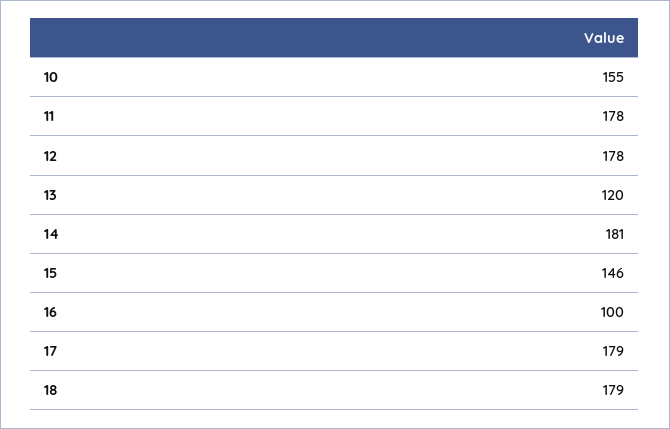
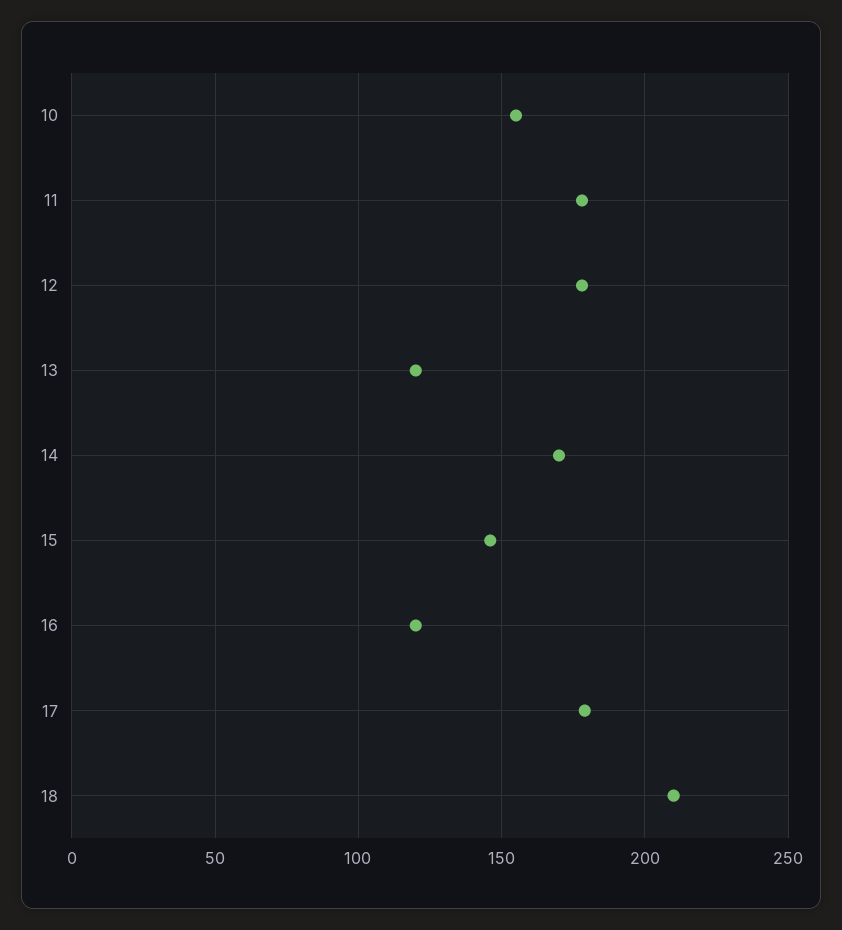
  {
    "10": 155,
    "11": 178,
    "12": 178,
    "13": 120,
-   "14": 181,
+   "14": 170,
    "15": 146,
-   "16": 100,
+   "16": 120,
    "17": 179,
-   "18": 179
+   "18": 210
  }

